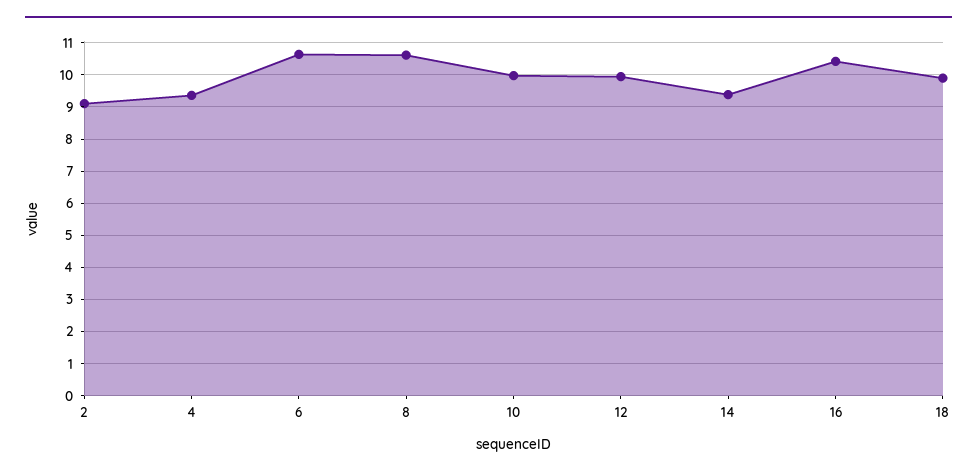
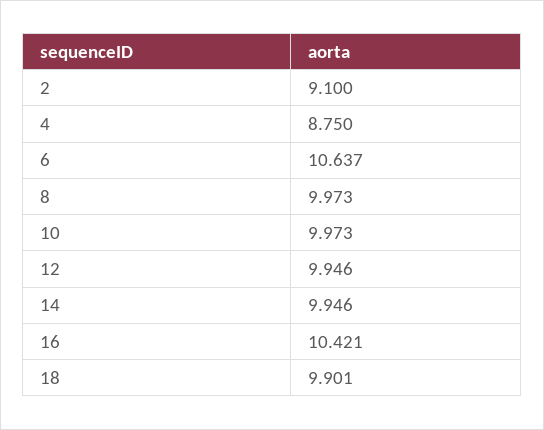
  {
    "2": 9.1,
-   "4": 9.4,
+   "4": 8.75,
    "6": 10.637,
-   "8": 10.6,
+   "8": 9.973,
    "10": 9.973,
    "12": 9.946,
-   "14": 9.4,
+   "14": 9.946,
    "16": 10.421,
    "18": 9.901
  }

